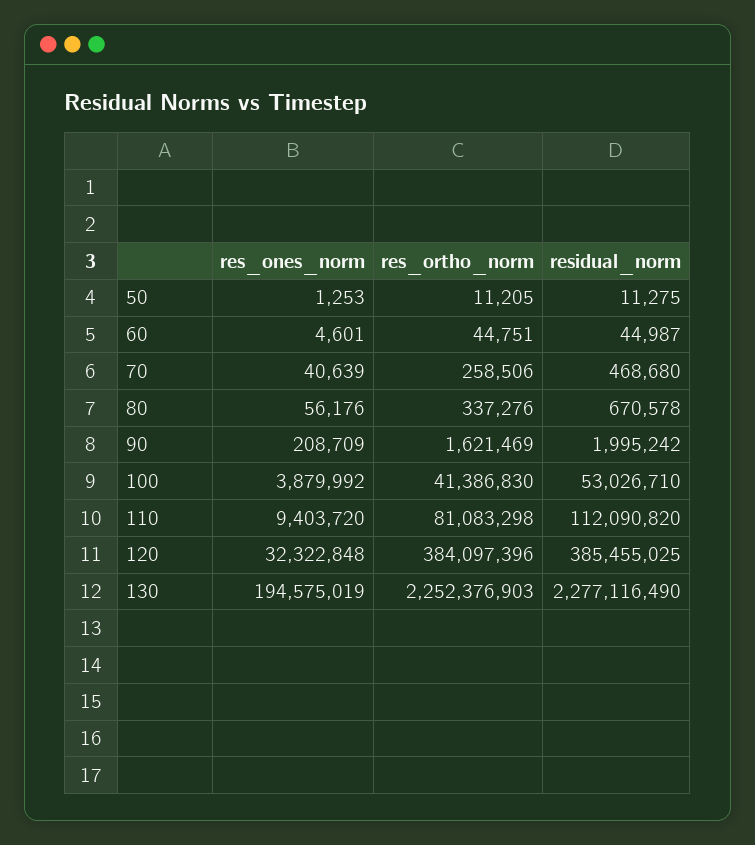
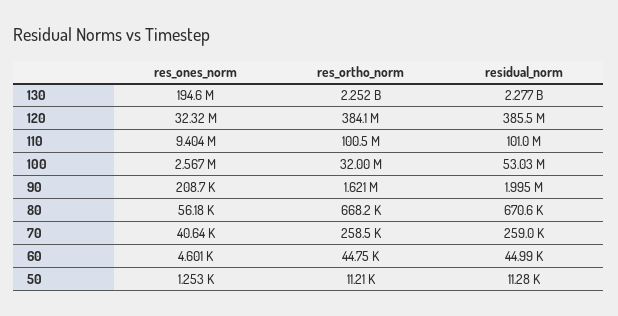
  {
    "res_ones_norm": {
      "50": 1253,
      "60": 4601,
      "70": 40639,
      "80": 56176,
      "90": 208709,
-     "100": 3879992,
+     "100": 2567000,
      "110": 9403720,
      "120": 32322848,
      "130": 194575019
    },
    "res_ortho_norm": {
      "50": 11205,
      "60": 44751,
      "70": 258506,
-     "80": 337276,
+     "80": 668200,
      "90": 1621469,
-     "100": 41386830,
+     "100": 32000000,
-     "110": 81083298,
+     "110": 100500000,
      "120": 384097396,
      "130": 2252376903
    },
    "residual_norm": {
      "50": 11275,
      "60": 44987,
-     "70": 468680,
+     "70": 259000,
      "80": 670578,
      "90": 1995242,
      "100": 53026710,
-     "110": 112090820,
+     "110": 101000000,
      "120": 385455025,
      "130": 2277116490
    }
  }

